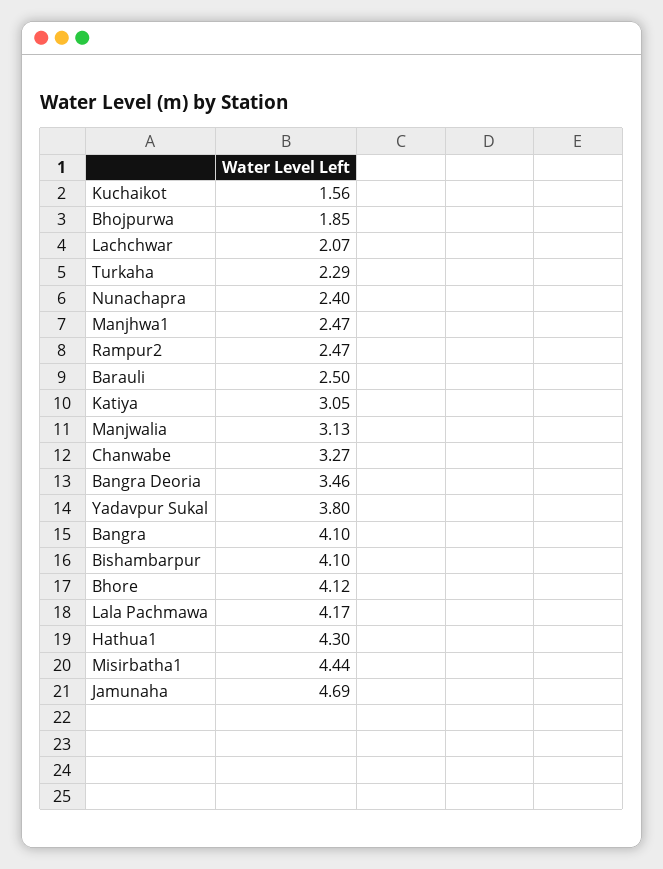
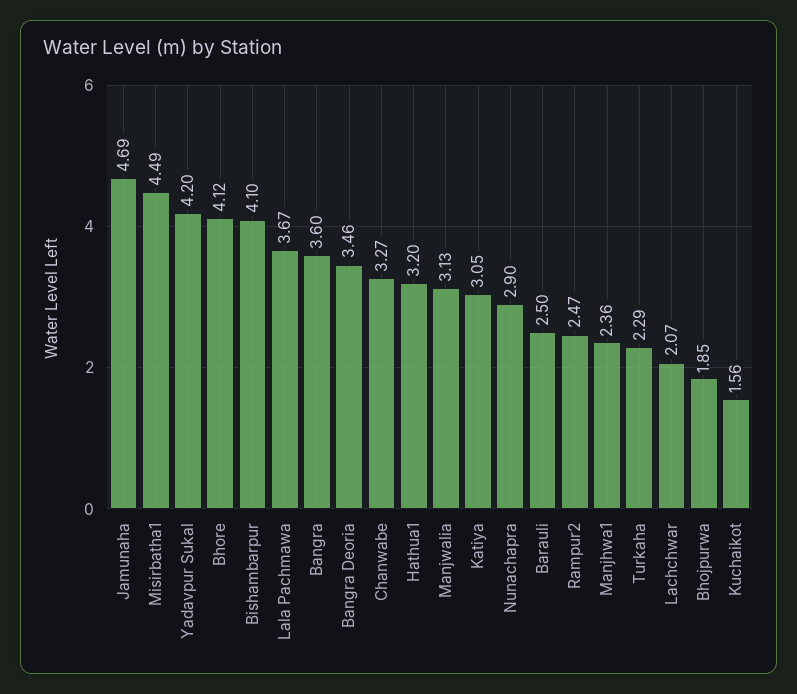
  {
    "Kuchaikot": 1.56,
    "Bhojpurwa": 1.85,
    "Lachchwar": 2.07,
    "Turkaha": 2.29,
-   "Nunachapra": 2.4,
+   "Nunachapra": 2.9,
-   "Manjhwa1": 2.47,
+   "Manjhwa1": 2.36,
    "Rampur2": 2.47,
    "Barauli": 2.5,
    "Katiya": 3.05,
    "Manjwalia": 3.13,
    "Chanwabe": 3.27,
    "Bangra Deoria": 3.46,
-   "Yadavpur Sukal": 3.8,
+   "Yadavpur Sukal": 4.2,
-   "Bangra": 4.1,
+   "Bangra": 3.6,
    "Bishambarpur": 4.1,
    "Bhore": 4.12,
-   "Lala Pachmawa": 4.17,
+   "Lala Pachmawa": 3.67,
-   "Hathua1": 4.3,
+   "Hathua1": 3.2,
-   "Misirbatha1": 4.44,
+   "Misirbatha1": 4.49,
    "Jamunaha": 4.69
  }

